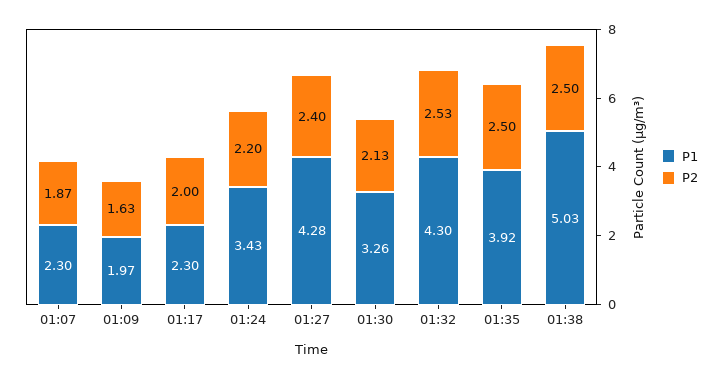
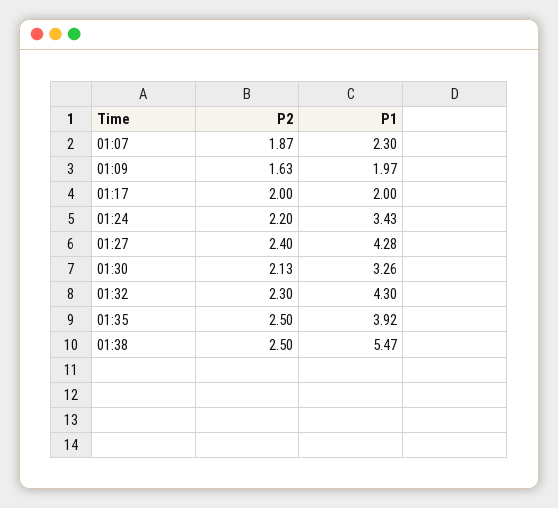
  {
    "P1": {
      "01:07": 2.3,
      "01:09": 1.97,
-     "01:17": 2.3,
+     "01:17": 2,
      "01:24": 3.43,
      "01:27": 4.28,
      "01:30": 3.26,
      "01:32": 4.3,
      "01:35": 3.92,
-     "01:38": 5.03
+     "01:38": 5.47
    },
    "P2": {
      "01:07": 1.87,
      "01:09": 1.63,
      "01:17": 2,
      "01:24": 2.2,
      "01:27": 2.4,
      "01:30": 2.13,
-     "01:32": 2.53,
+     "01:32": 2.3,
      "01:35": 2.5,
      "01:38": 2.5
    }
  }

